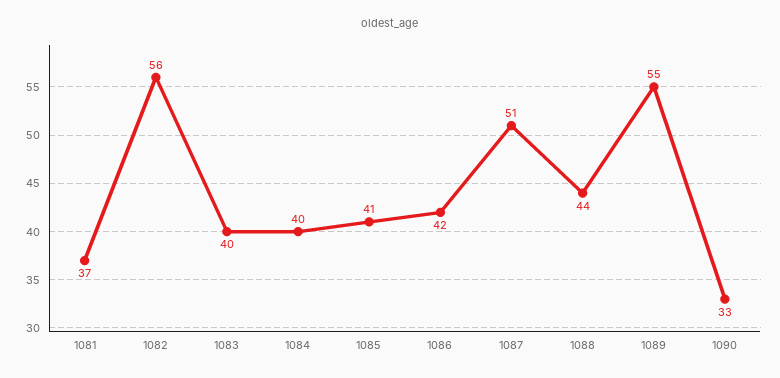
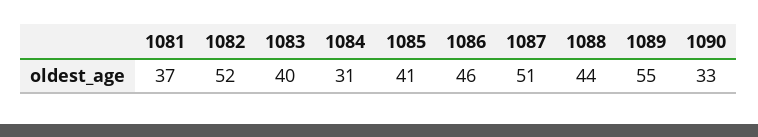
  {
    "1081": 37,
-   "1082": 56,
+   "1082": 52,
    "1083": 40,
-   "1084": 40,
+   "1084": 31,
    "1085": 41,
-   "1086": 42,
+   "1086": 46,
    "1087": 51,
    "1088": 44,
    "1089": 55,
    "1090": 33
  }

